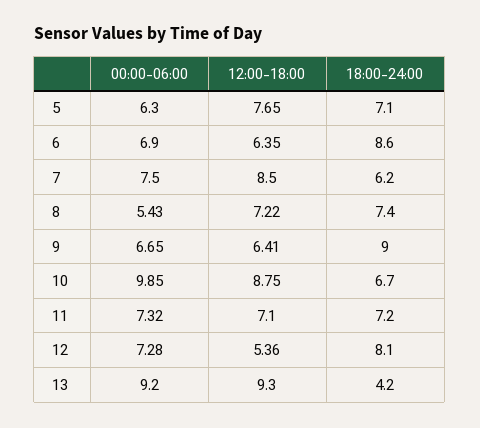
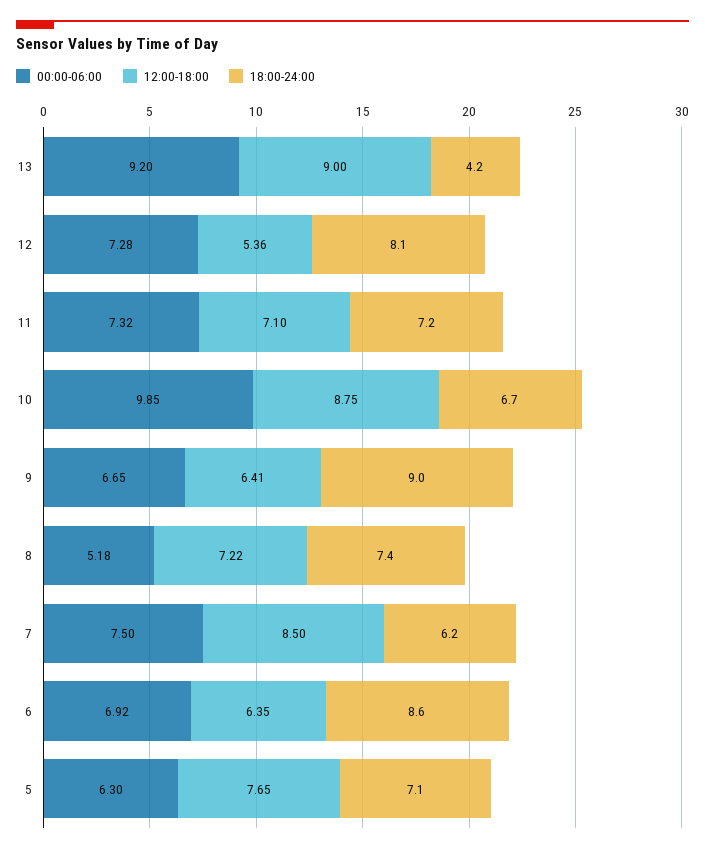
  {
    "00:00-06:00": {
      "5": 6.3,
-     "6": 6.9,
+     "6": 6.92,
      "7": 7.5,
-     "8": 5.43,
+     "8": 5.18,
      "9": 6.65,
      "10": 9.85,
      "11": 7.32,
      "12": 7.28,
      "13": 9.2
    },
    "12:00-18:00": {
      "5": 7.65,
      "6": 6.35,
      "7": 8.5,
      "8": 7.22,
      "9": 6.41,
      "10": 8.75,
      "11": 7.1,
      "12": 5.36,
-     "13": 9.3
+     "13": 9
    },
    "18:00-24:00": {
      "5": 7.1,
      "6": 8.6,
      "7": 6.2,
      "8": 7.4,
      "9": 9,
      "10": 6.7,
      "11": 7.2,
      "12": 8.1,
      "13": 4.2
    }
  }

